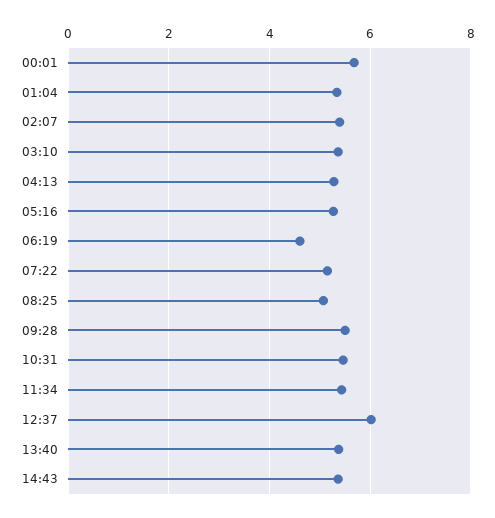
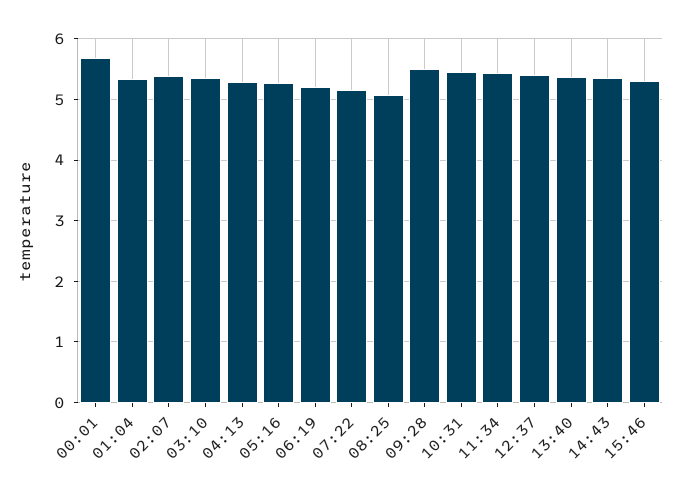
  {
    "00:01": 5.7,
    "01:04": 5.3,
    "02:07": 5.4,
    "03:10": 5.4,
    "04:13": 5.3,
    "05:16": 5.3,
-   "06:19": 4.6,
+   "06:19": 5.2,
    "07:22": 5.2,
    "08:25": 5.1,
    "09:28": 5.5,
    "10:31": 5.5,
    "11:34": 5.4,
-   "12:37": 6,
+   "12:37": 5.4,
    "13:40": 5.4,
-   "14:43": 5.4
+   "14:43": 5.4,
+   "15:46": 5.3
  }

